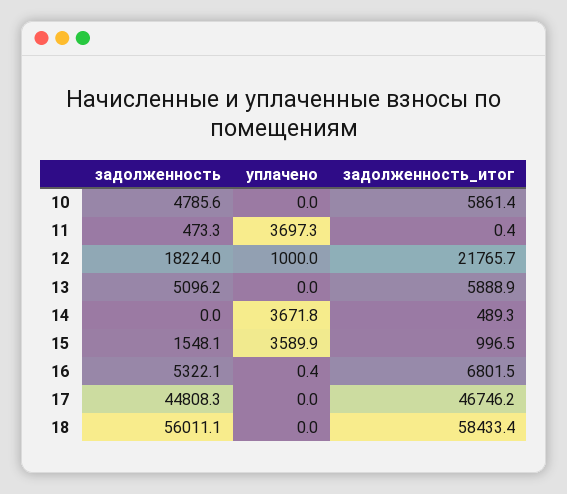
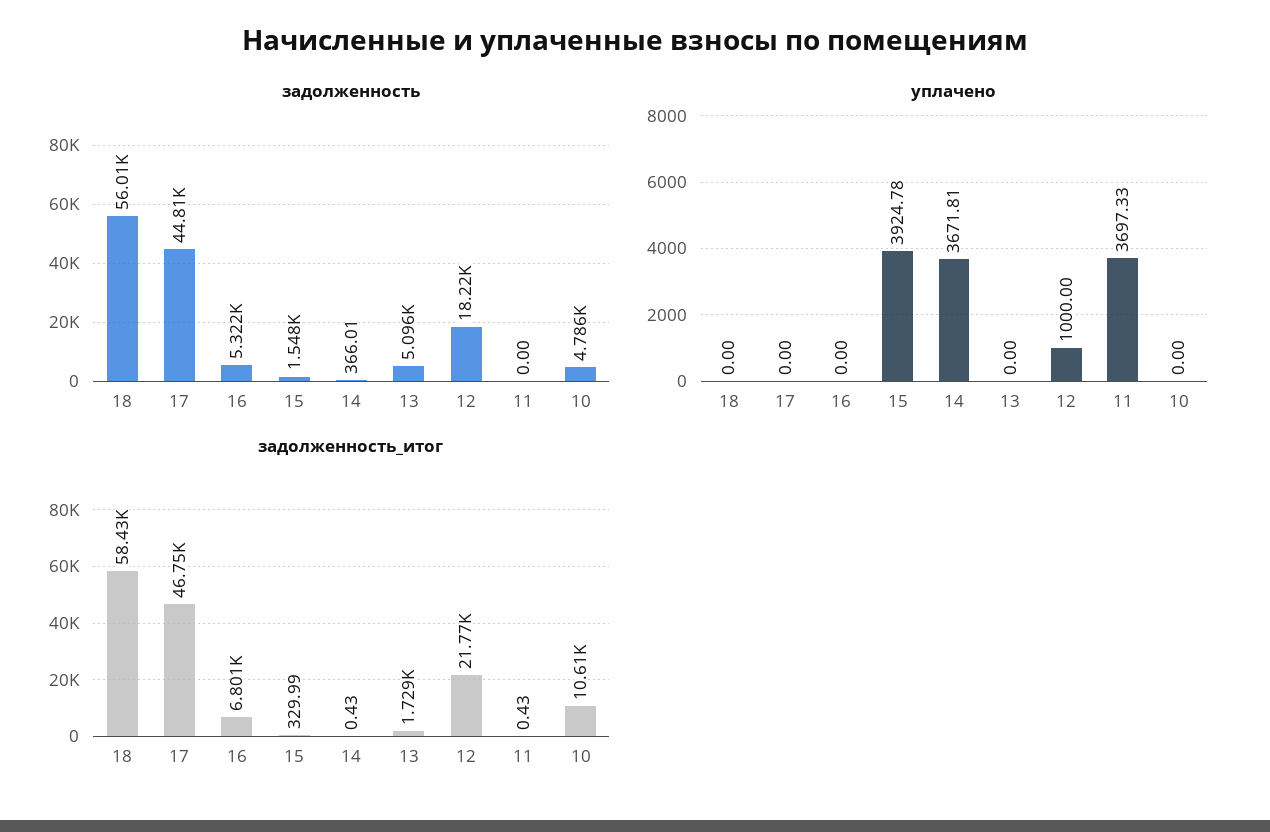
  {
    "задолженность": {
      "10": 4785.6,
-     "11": 473.3,
+     "11": 0,
      "12": 18224,
      "13": 5096.2,
-     "14": 0,
+     "14": 366.01,
      "15": 1548.1,
      "16": 5322.1,
      "17": 44808.3,
      "18": 56011.1
    },
    "уплачено": {
      "10": 0,
      "11": 3697.33,
      "12": 1000,
      "13": 0,
      "14": 3671.81,
-     "15": 3589.9,
+     "15": 3924.78,
-     "16": 0.4,
+     "16": 0,
      "17": 0,
      "18": 0
    },
    "задолженность_итог": {
-     "10": 5861.4,
+     "10": 10610,
      "11": 0.43,
      "12": 21765.7,
-     "13": 5888.9,
+     "13": 1729,
-     "14": 489.3,
+     "14": 0.43,
-     "15": 996.5,
+     "15": 329.99,
      "16": 6801.5,
      "17": 46746.2,
      "18": 58433.4
    }
  }

